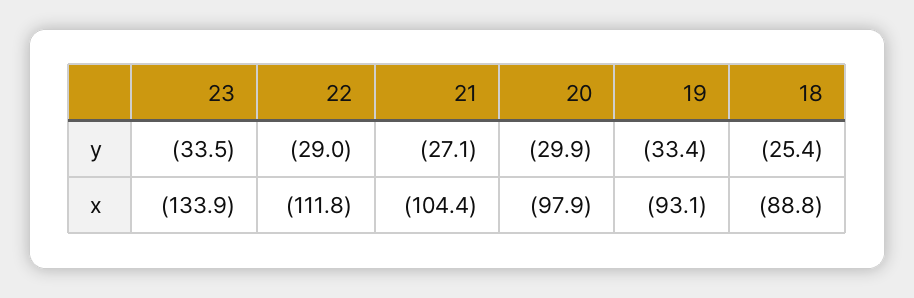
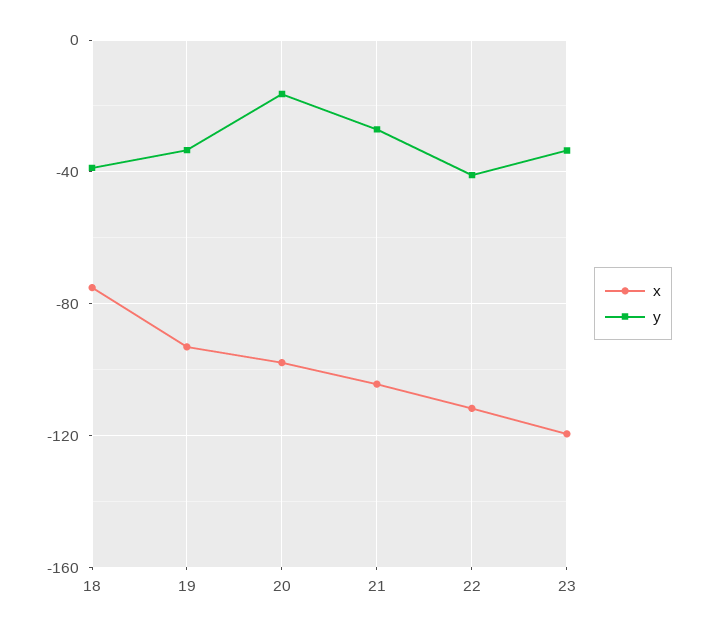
  {
    "y": {
      "23": -33.5,
-     "22": -29,
+     "22": -40,
      "21": -27.1,
-     "20": -29.9,
+     "20": -15,
      "19": -33.4,
-     "18": -25.4
+     "18": -40
    },
    "x": {
-     "23": -133.9,
+     "23": -120,
      "22": -111.8,
      "21": -104.4,
      "20": -97.9,
      "19": -93.1,
-     "18": -88.8
+     "18": -75
    }
  }

